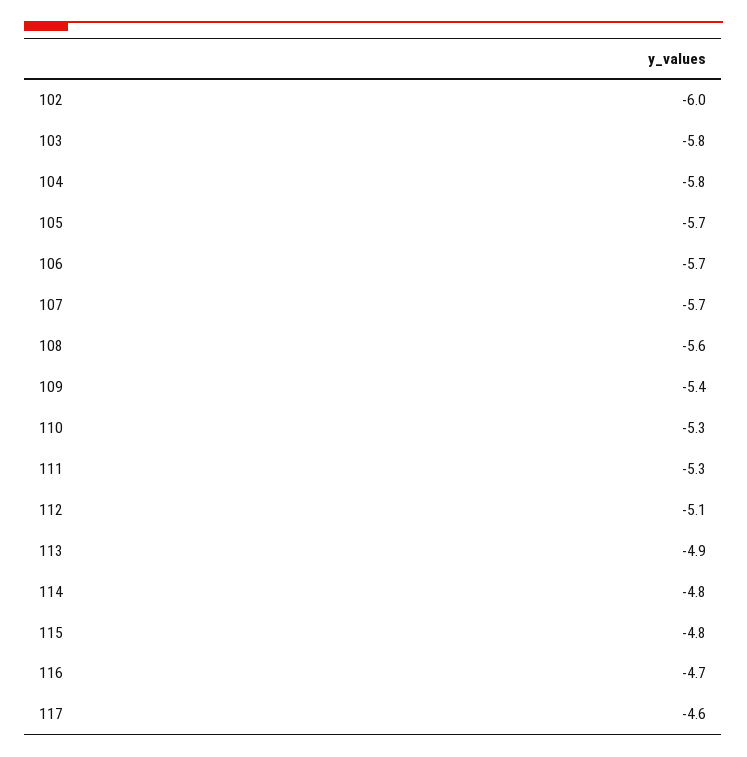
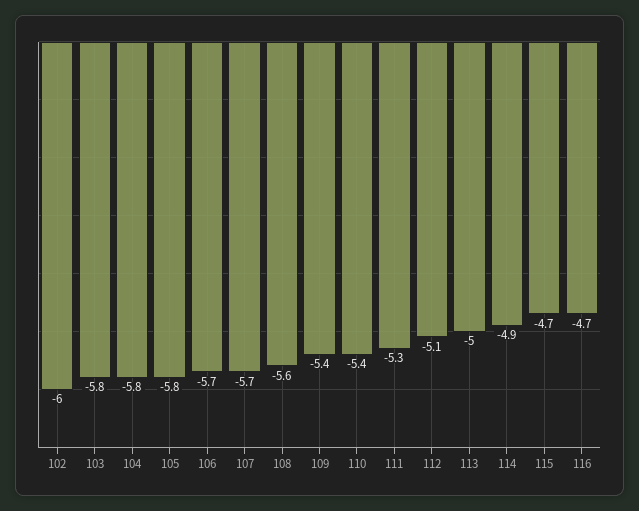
  {
    "102": -6,
    "103": -5.8,
    "104": -5.8,
-   "105": -5.7,
+   "105": -5.8,
    "106": -5.7,
    "107": -5.7,
    "108": -5.6,
    "109": -5.4,
-   "110": -5.3,
+   "110": -5.4,
    "111": -5.3,
    "112": -5.1,
-   "113": -4.9,
+   "113": -5,
-   "114": -4.8,
+   "114": -4.9,
-   "115": -4.8,
+   "115": -4.7,
-   "116": -4.7,
+   "116": -4.7
-   "117": -4.6
  }

